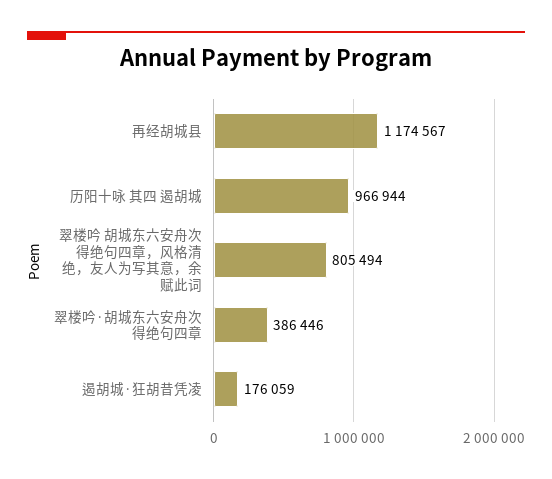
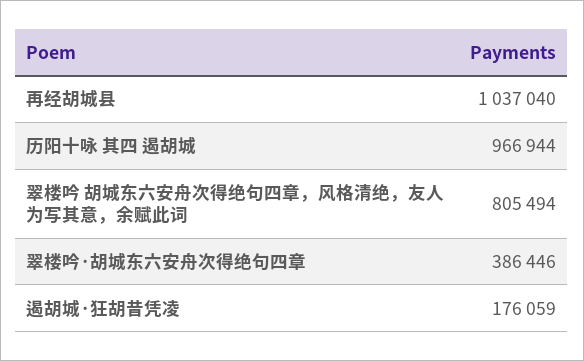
  {
-   "再经胡城县": 1174567,
+   "再经胡城县": 1037040,
    "历阳十咏 其四 遏胡城": 966944,
    "翠楼吟 胡城东六安舟次得绝句四章，风格清绝，友人为写其意，余赋此词": 805494,
    "翠楼吟·胡城东六安舟次得绝句四章": 386446,
    "遏胡城·狂胡昔凭凌": 176059
  }

